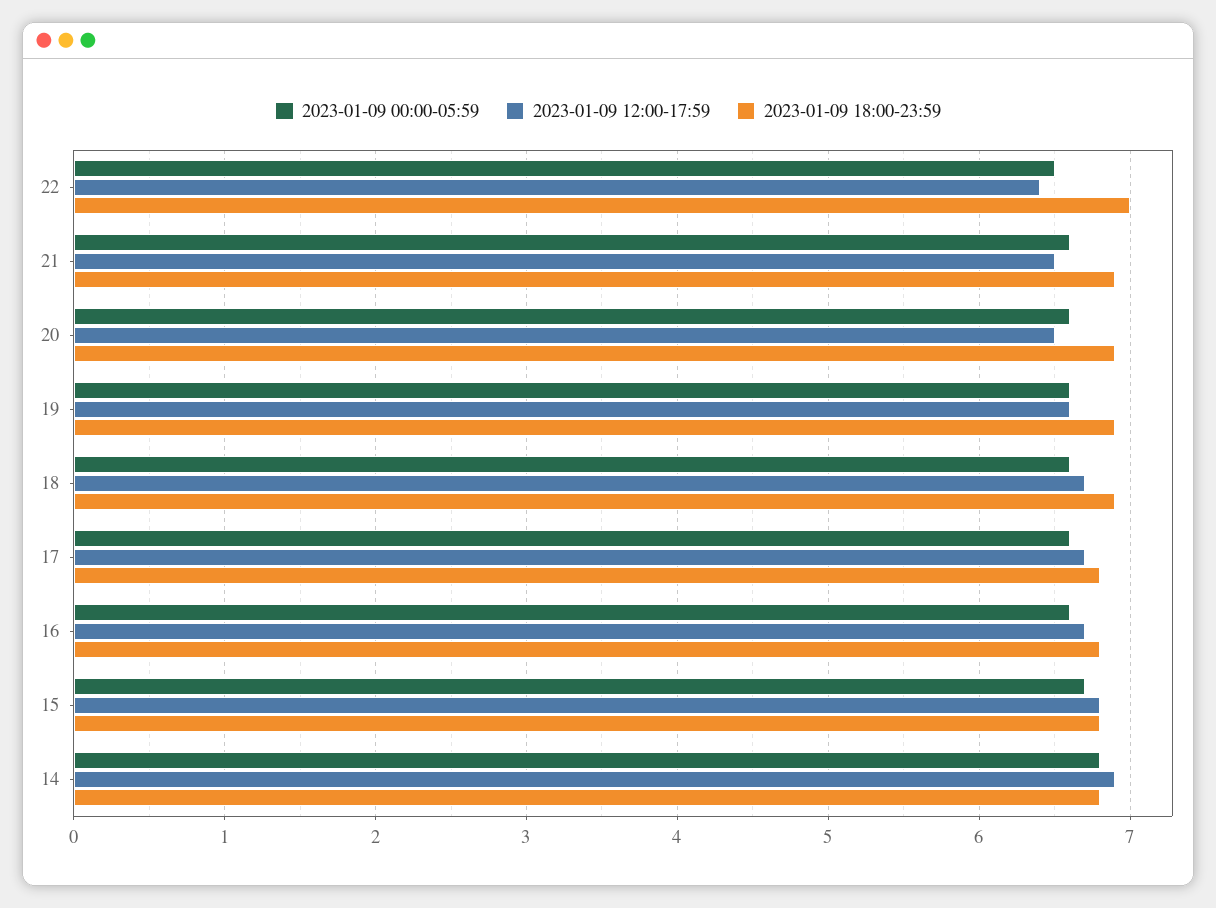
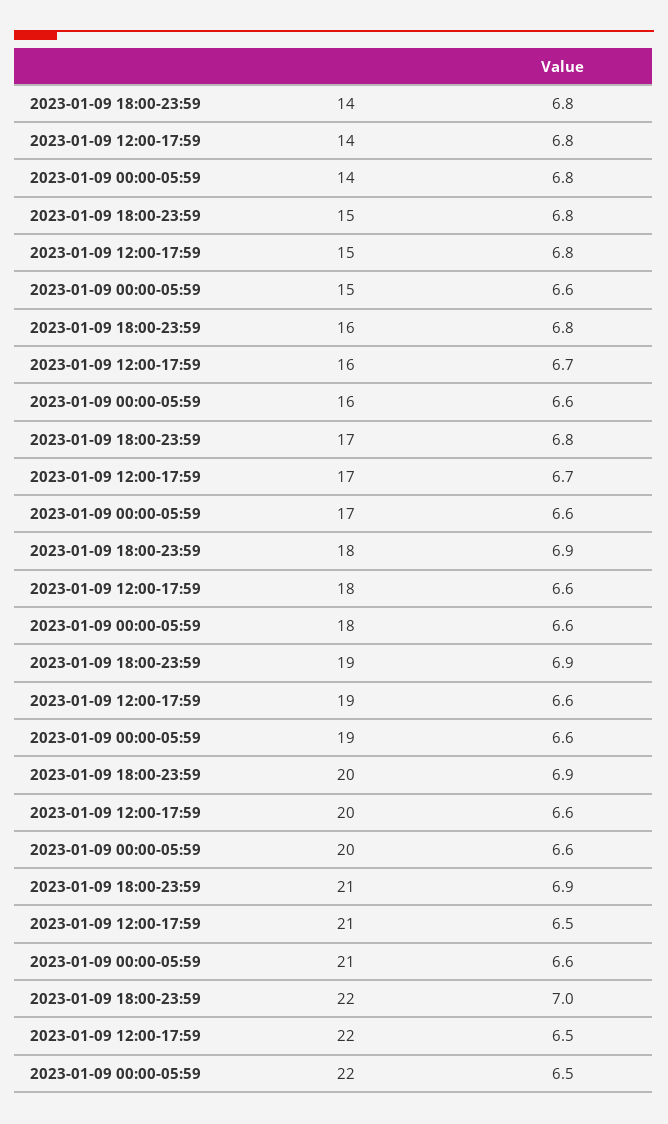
  {
    "2023-01-09 00:00-05:59": {
      "22": 6.5,
      "21": 6.6,
      "20": 6.6,
      "19": 6.6,
      "18": 6.6,
      "17": 6.6,
      "16": 6.6,
-     "15": 6.7,
+     "15": 6.6,
      "14": 6.8
    },
    "2023-01-09 12:00-17:59": {
-     "22": 6.4,
+     "22": 6.5,
      "21": 6.5,
-     "20": 6.5,
+     "20": 6.6,
      "19": 6.6,
-     "18": 6.7,
+     "18": 6.6,
      "17": 6.7,
      "16": 6.7,
      "15": 6.8,
-     "14": 6.9
+     "14": 6.8
    },
    "2023-01-09 18:00-23:59": {
      "22": 7,
      "21": 6.9,
      "20": 6.9,
      "19": 6.9,
      "18": 6.9,
      "17": 6.8,
      "16": 6.8,
      "15": 6.8,
      "14": 6.8
    }
  }

